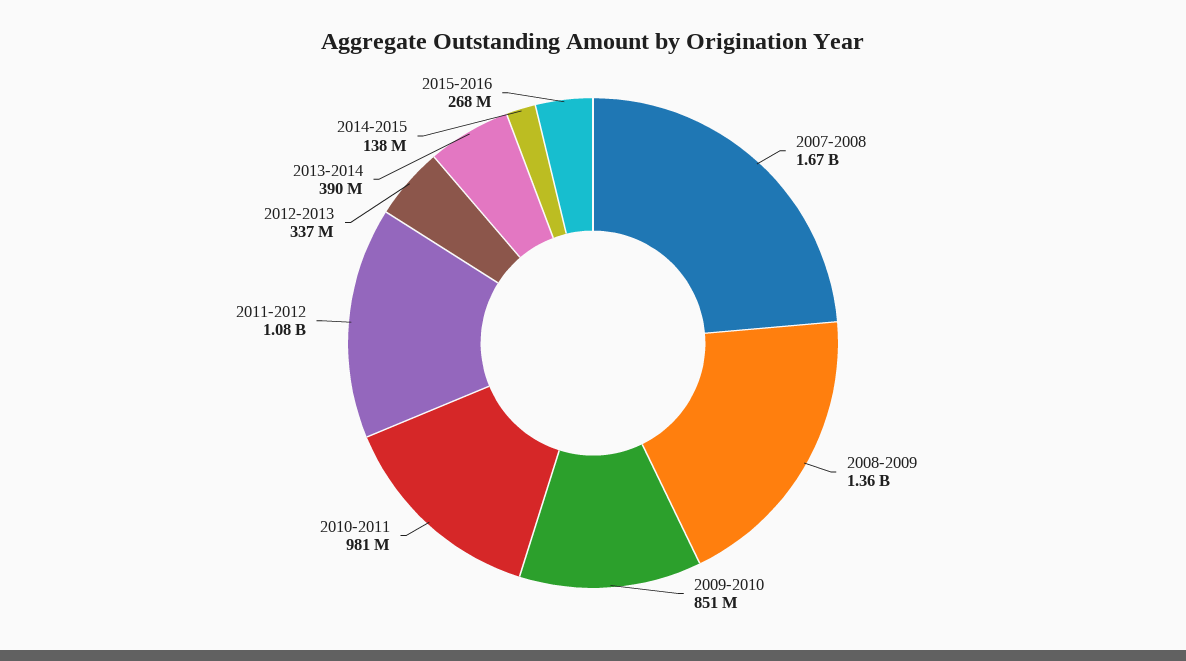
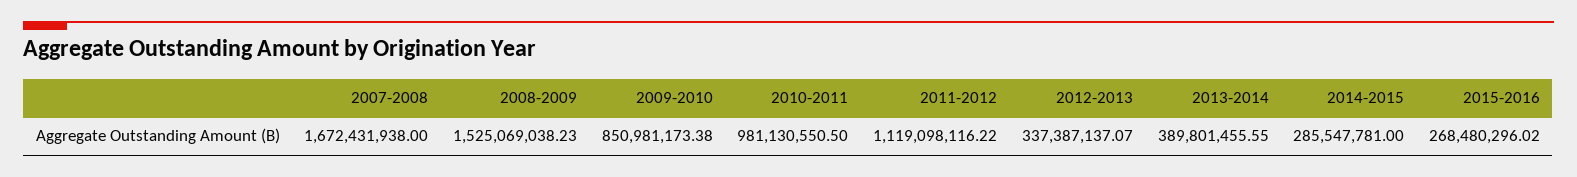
  {
    "2007-2008": 1672431938,
-   "2008-2009": 1360000000,
+   "2008-2009": 1525069038.23,
    "2009-2010": 850981173.38,
    "2010-2011": 981130550.5,
-   "2011-2012": 1080000000,
+   "2011-2012": 1119098116.22,
    "2012-2013": 337387137.07,
    "2013-2014": 389801455.55,
-   "2014-2015": 138000000,
+   "2014-2015": 285547781,
    "2015-2016": 268480296.02
  }

